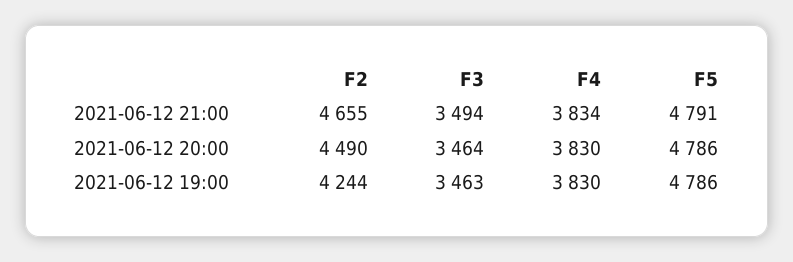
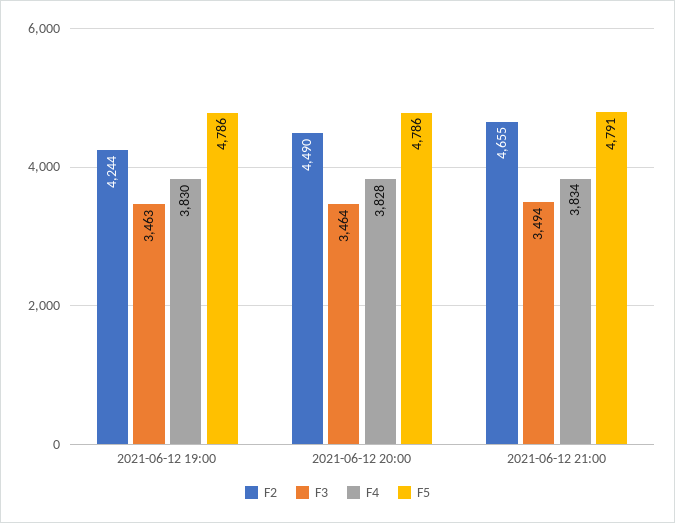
  {
    "F2": {
      "2021-06-12 21:00": 4655,
      "2021-06-12 20:00": 4490,
      "2021-06-12 19:00": 4244
    },
    "F3": {
      "2021-06-12 21:00": 3494,
      "2021-06-12 20:00": 3464,
      "2021-06-12 19:00": 3463
    },
    "F4": {
      "2021-06-12 21:00": 3834,
-     "2021-06-12 20:00": 3830,
+     "2021-06-12 20:00": 3828,
      "2021-06-12 19:00": 3830
    },
    "F5": {
      "2021-06-12 21:00": 4791,
      "2021-06-12 20:00": 4786,
      "2021-06-12 19:00": 4786
    }
  }

